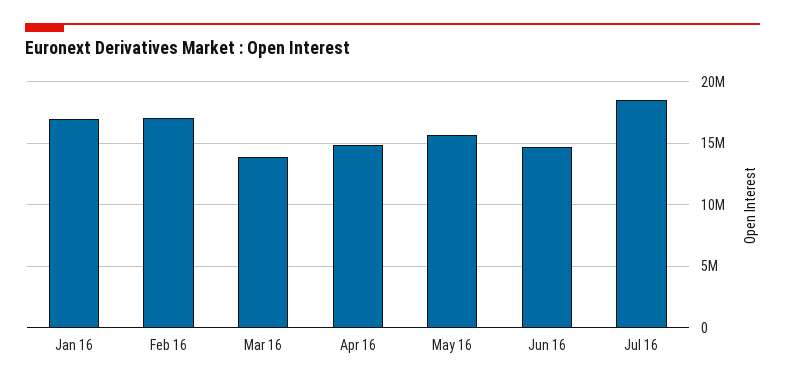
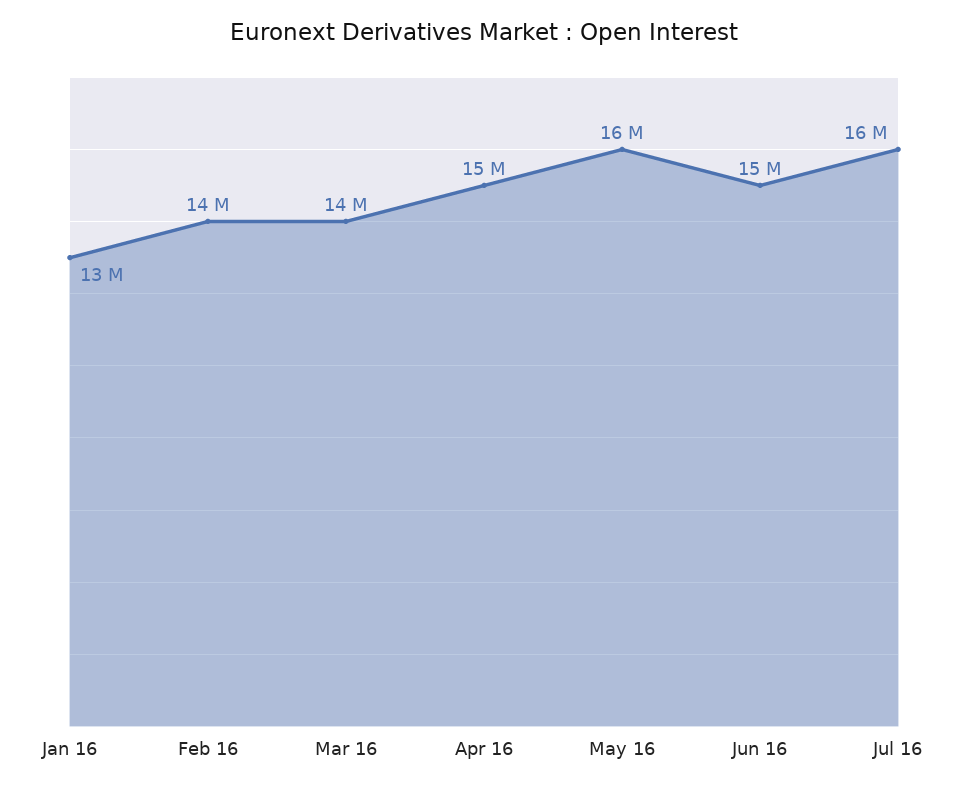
  {
-   "Jan 16": 17000000,
+   "Jan 16": 13000000,
-   "Feb 16": 17000000,
+   "Feb 16": 14000000,
    "Mar 16": 14000000,
    "Apr 16": 15000000,
    "May 16": 16000000,
    "Jun 16": 15000000,
-   "Jul 16": 18500000
+   "Jul 16": 16000000
  }

